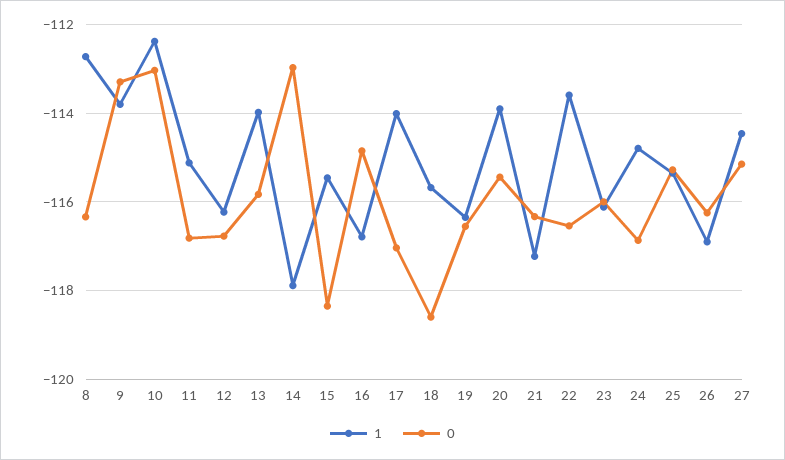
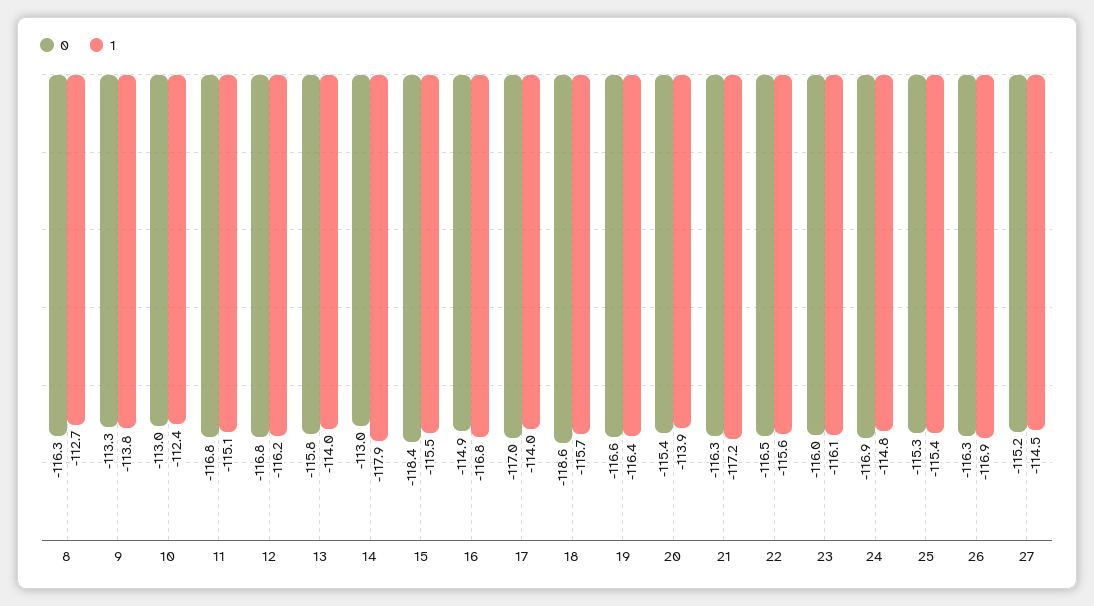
  {
    "1": {
      "8": -112.7,
      "9": -113.8,
      "10": -112.4,
      "11": -115.1,
      "12": -116.2,
      "13": -114,
      "14": -117.9,
      "15": -115.5,
      "16": -116.8,
      "17": -114,
      "18": -115.7,
      "19": -116.4,
      "20": -113.9,
      "21": -117.2,
-     "22": -113.6,
+     "22": -115.6,
      "23": -116.1,
      "24": -114.8,
      "25": -115.4,
      "26": -116.9,
      "27": -114.5
    },
    "0": {
      "8": -116.3,
      "9": -113.3,
      "10": -113,
      "11": -116.8,
      "12": -116.8,
      "13": -115.8,
      "14": -113,
      "15": -118.4,
      "16": -114.9,
      "17": -117,
      "18": -118.6,
      "19": -116.6,
      "20": -115.4,
      "21": -116.3,
      "22": -116.5,
      "23": -116,
      "24": -116.9,
      "25": -115.3,
      "26": -116.3,
      "27": -115.2
    }
  }

